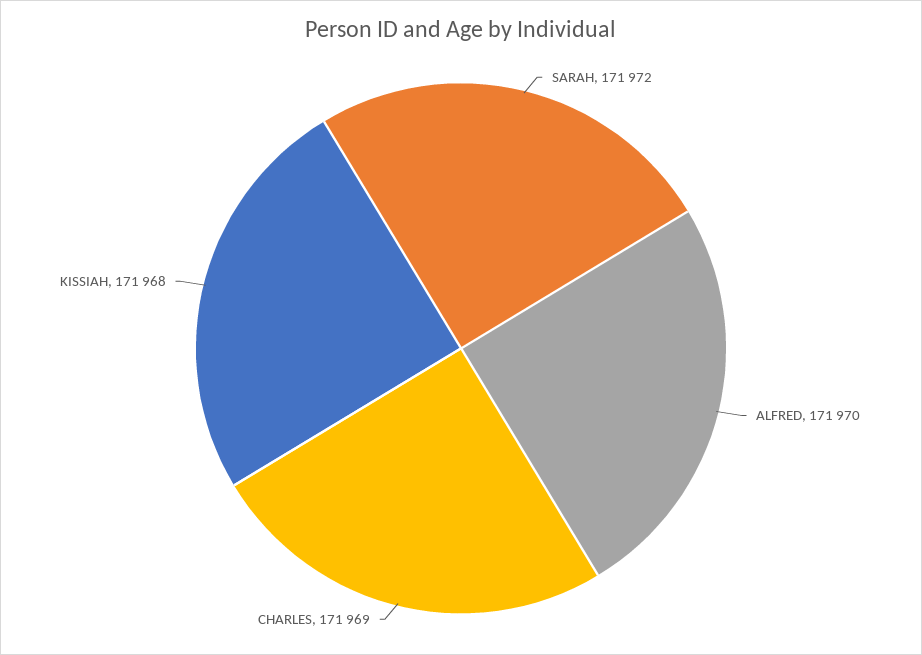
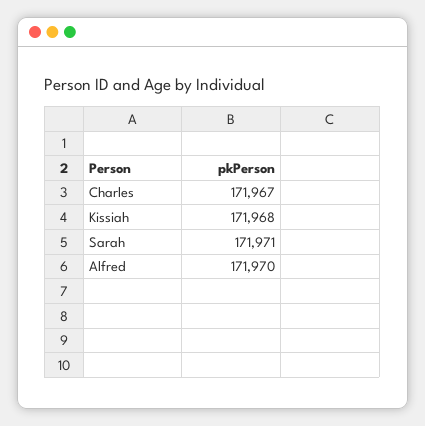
  {
-   "SARAH": 171972,
+   "SARAH": 171971,
    "ALFRED": 171970,
-   "CHARLES": 171969,
+   "CHARLES": 171967,
    "KISSIAH": 171968
  }

